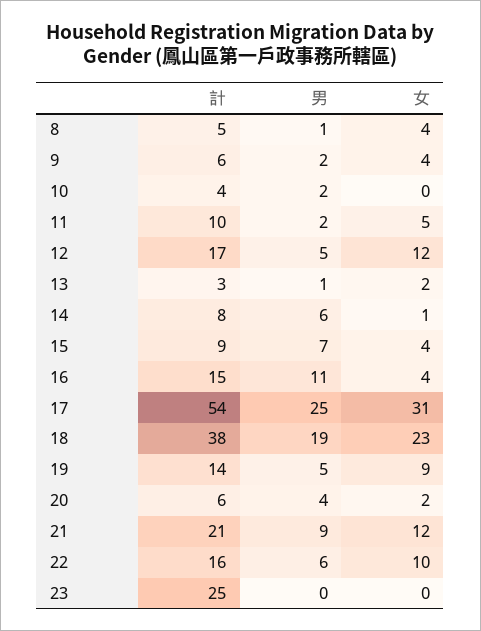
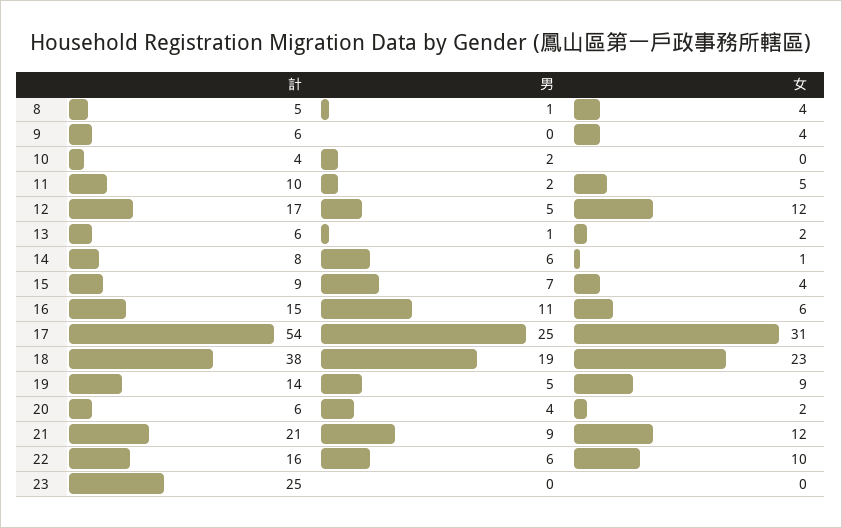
  {
    "計": {
      "8": 5,
      "9": 6,
      "10": 4,
      "11": 10,
      "12": 17,
-     "13": 3,
+     "13": 6,
      "14": 8,
      "15": 9,
      "16": 15,
      "17": 54,
      "18": 38,
      "19": 14,
      "20": 6,
      "21": 21,
      "22": 16,
      "23": 25
    },
    "男": {
      "8": 1,
-     "9": 2,
+     "9": 0,
      "10": 2,
      "11": 2,
      "12": 5,
      "13": 1,
      "14": 6,
      "15": 7,
      "16": 11,
      "17": 25,
      "18": 19,
      "19": 5,
      "20": 4,
      "21": 9,
      "22": 6,
      "23": 0
    },
    "女": {
      "8": 4,
      "9": 4,
      "10": 0,
      "11": 5,
      "12": 12,
      "13": 2,
      "14": 1,
      "15": 4,
-     "16": 4,
+     "16": 6,
      "17": 31,
      "18": 23,
      "19": 9,
      "20": 2,
      "21": 12,
      "22": 10,
      "23": 0
    }
  }

